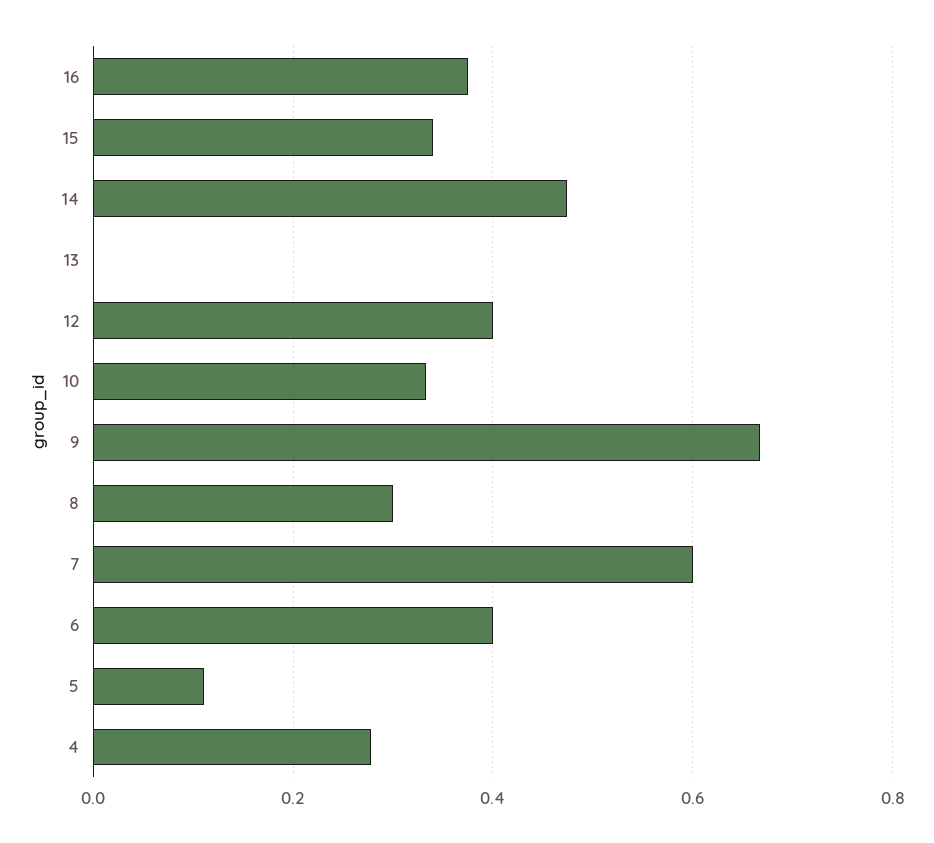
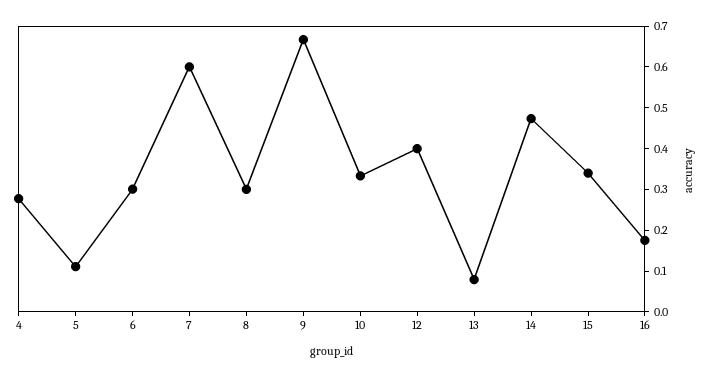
  {
-   "16": 0.38,
+   "16": 0.18,
    "15": 0.34,
    "14": 0.48,
-   "13": 0,
+   "13": 0.08,
    "12": 0.4,
    "10": 0.34,
    "9": 0.66,
    "8": 0.3,
    "7": 0.6,
-   "6": 0.4,
+   "6": 0.3,
    "5": 0.12,
    "4": 0.28
  }

